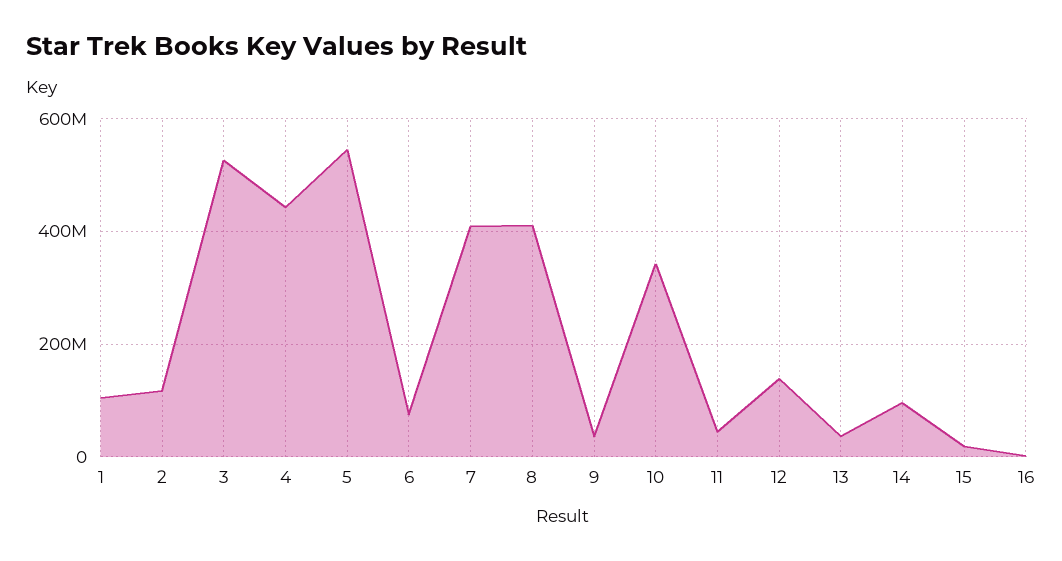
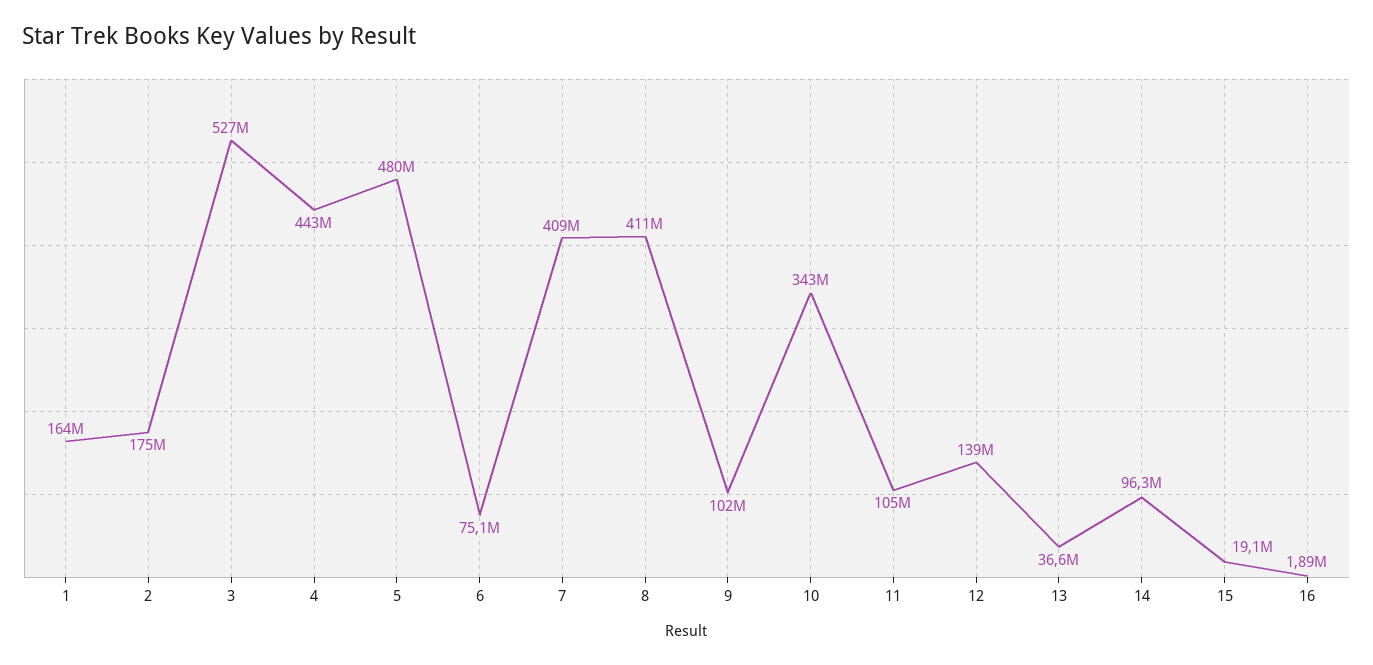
  {
-   "1": 100000000,
+   "1": 164000000,
-   "2": 120000000,
+   "2": 175000000,
    "3": 527000000,
    "4": 443000000,
-   "5": 540000000,
+   "5": 480000000,
    "6": 75100000,
    "7": 409000000,
    "8": 411000000,
-   "9": 40000000,
+   "9": 102000000,
    "10": 343000000,
-   "11": 40000000,
+   "11": 105000000,
    "12": 139000000,
    "13": 36600000,
    "14": 96300000,
    "15": 19100000,
    "16": 1890000
  }

